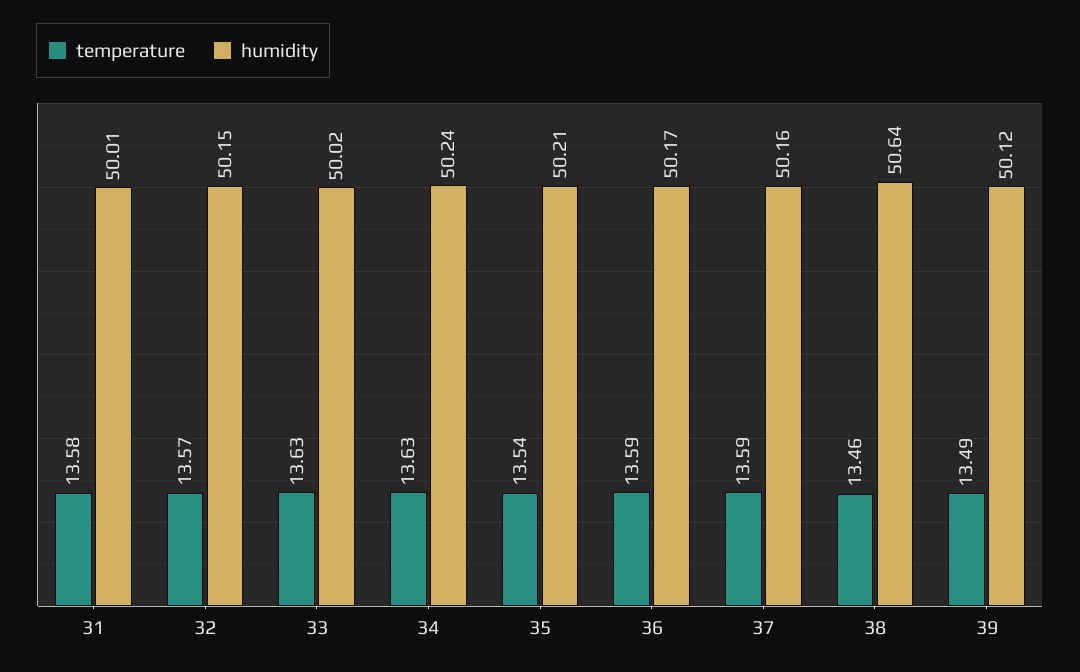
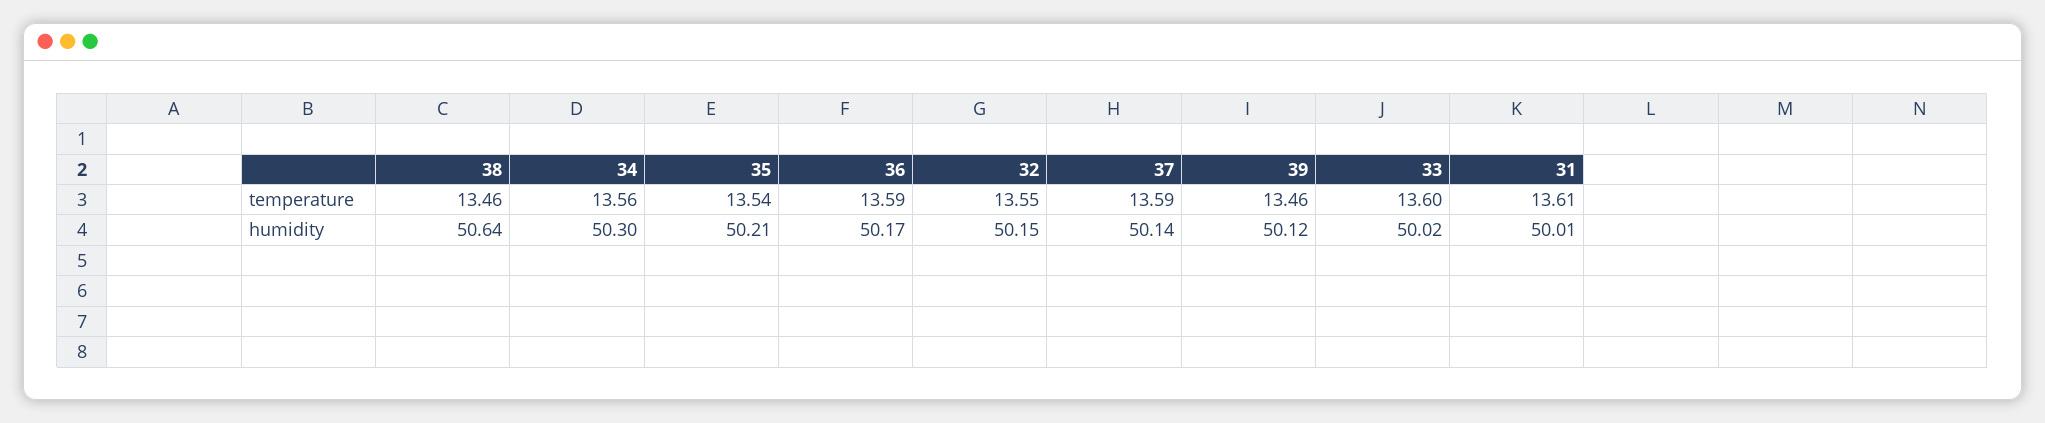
  {
    "temperature": {
-     "31": 13.58,
+     "31": 13.61,
-     "32": 13.57,
+     "32": 13.55,
-     "33": 13.63,
+     "33": 13.6,
-     "34": 13.63,
+     "34": 13.56,
      "35": 13.54,
      "36": 13.59,
      "37": 13.59,
      "38": 13.46,
-     "39": 13.49
+     "39": 13.46
    },
    "humidity": {
      "31": 50.01,
      "32": 50.15,
      "33": 50.02,
-     "34": 50.24,
+     "34": 50.3,
      "35": 50.21,
      "36": 50.17,
-     "37": 50.16,
+     "37": 50.14,
      "38": 50.64,
      "39": 50.12
    }
  }

